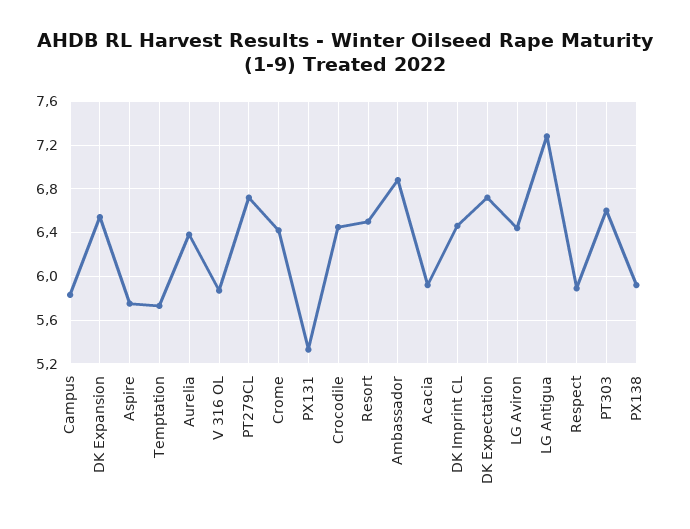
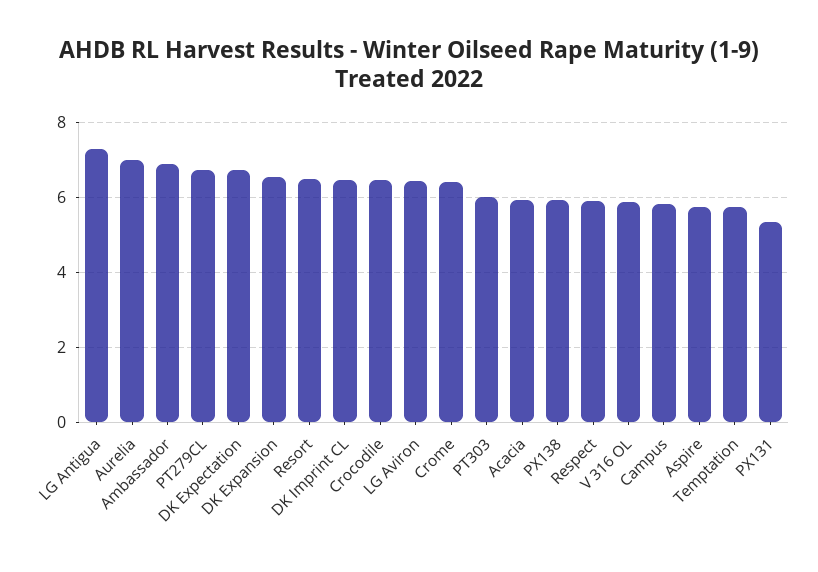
  {
    "Campus": 5.8,
    "DK Expansion": 6.5,
    "Aspire": 5.8,
    "Temptation": 5.7,
-   "Aurelia": 6.4,
+   "Aurelia": 7,
    "V 316 OL": 5.9,
    "PT279CL": 6.7,
    "Crome": 6.4,
    "PX131": 5.3,
    "Crocodile": 6.5,
    "Resort": 6.5,
    "Ambassador": 6.9,
    "Acacia": 5.9,
    "DK Imprint CL": 6.5,
    "DK Expectation": 6.7,
    "LG Aviron": 6.4,
    "LG Antigua": 7.3,
    "Respect": 5.9,
-   "PT303": 6.6,
+   "PT303": 6,
    "PX138": 5.9
  }

